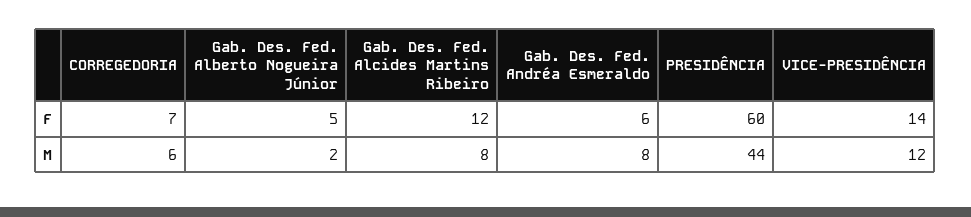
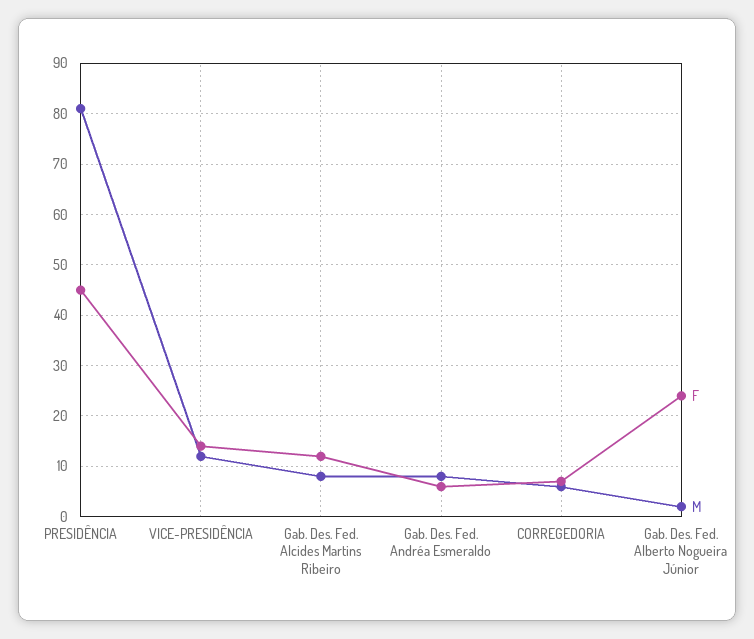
  {
    "F": {
      "CORREGEDORIA": 7,
-     "Gab. Des. Fed. Alberto Nogueira Júnior": 5,
+     "Gab. Des. Fed. Alberto Nogueira Júnior": 25,
      "Gab. Des. Fed. Alcides Martins Ribeiro": 12,
      "Gab. Des. Fed. Andréa Esmeraldo": 6,
-     "PRESIDÊNCIA": 60,
+     "PRESIDÊNCIA": 45,
      "VICE-PRESIDÊNCIA": 14
    },
    "M": {
      "CORREGEDORIA": 6,
      "Gab. Des. Fed. Alberto Nogueira Júnior": 2,
      "Gab. Des. Fed. Alcides Martins Ribeiro": 8,
      "Gab. Des. Fed. Andréa Esmeraldo": 8,
-     "PRESIDÊNCIA": 44,
+     "PRESIDÊNCIA": 80,
      "VICE-PRESIDÊNCIA": 12
    }
  }

